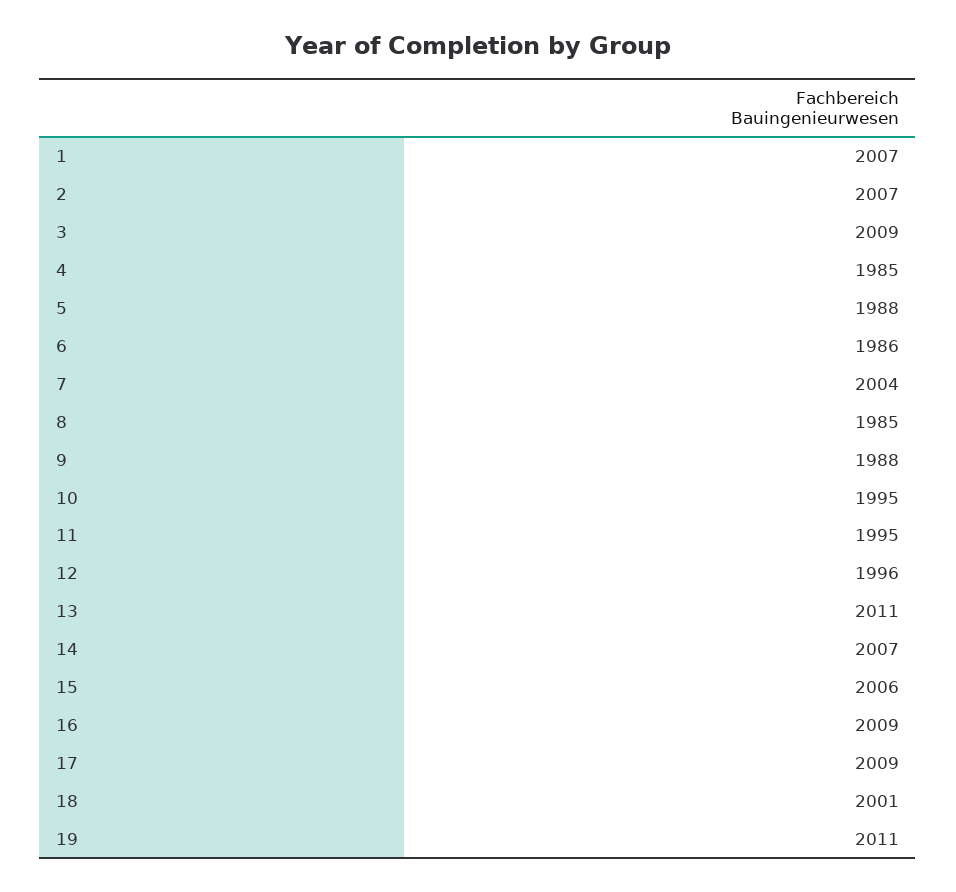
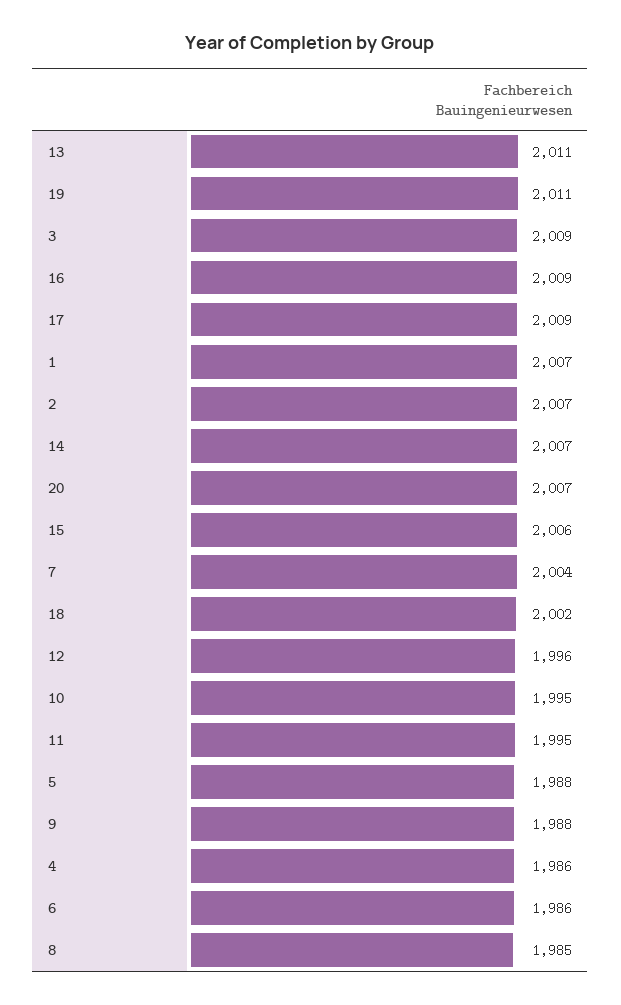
  {
    "1": 2007,
    "2": 2007,
    "3": 2009,
-   "4": 1985,
+   "4": 1986,
    "5": 1988,
    "6": 1986,
    "7": 2004,
    "8": 1985,
    "9": 1988,
    "10": 1995,
    "11": 1995,
    "12": 1996,
    "13": 2011,
    "14": 2007,
    "15": 2006,
    "16": 2009,
    "17": 2009,
-   "18": 2001,
+   "18": 2002,
-   "19": 2011
+   "19": 2011,
+   "20": 2007
  }

